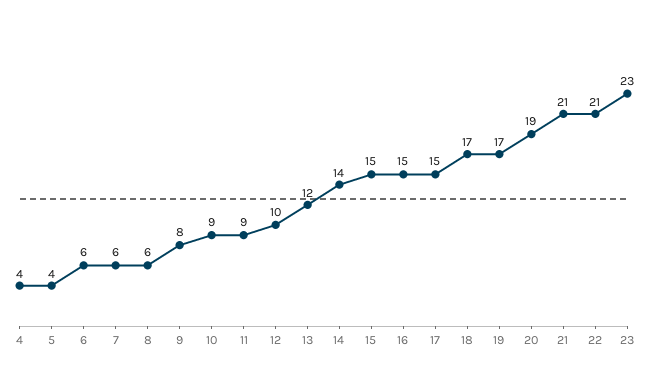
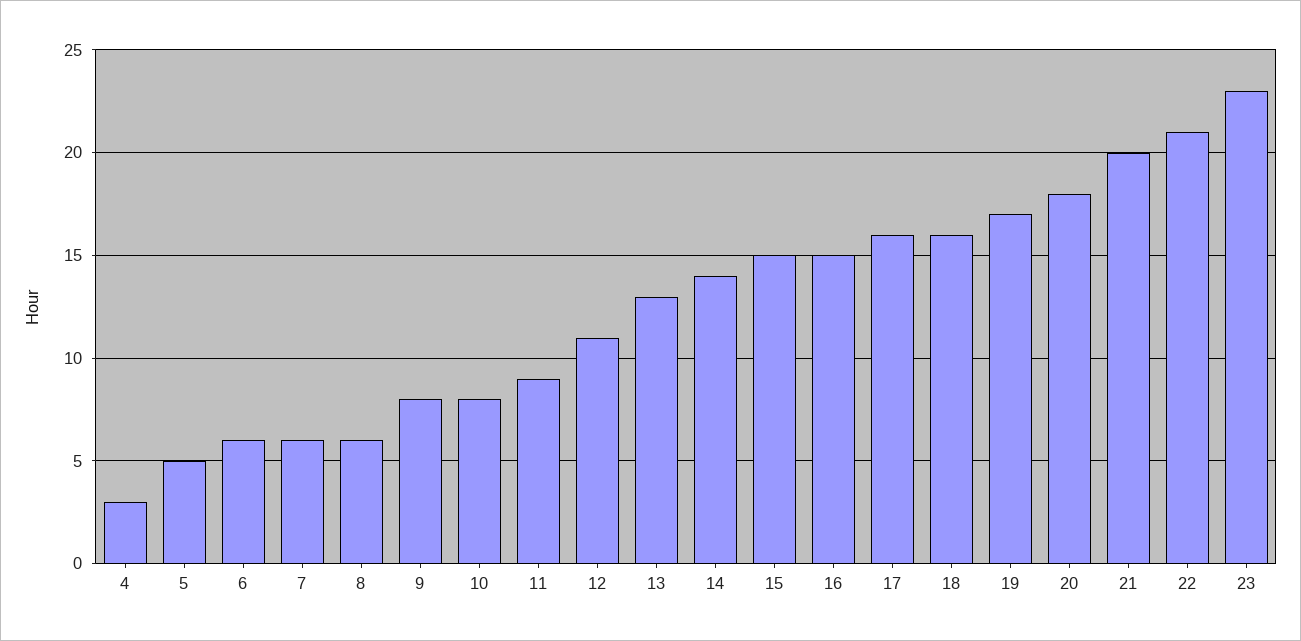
  {
-   "4": 4,
+   "4": 3,
-   "5": 4,
+   "5": 5,
    "6": 6,
    "7": 6,
    "8": 6,
    "9": 8,
-   "10": 9,
+   "10": 8,
    "11": 9,
-   "12": 10,
+   "12": 11,
-   "13": 12,
+   "13": 13,
    "14": 14,
    "15": 15,
    "16": 15,
-   "17": 15,
+   "17": 16,
-   "18": 17,
+   "18": 16,
    "19": 17,
-   "20": 19,
+   "20": 18,
-   "21": 21,
+   "21": 20,
    "22": 21,
    "23": 23
  }

